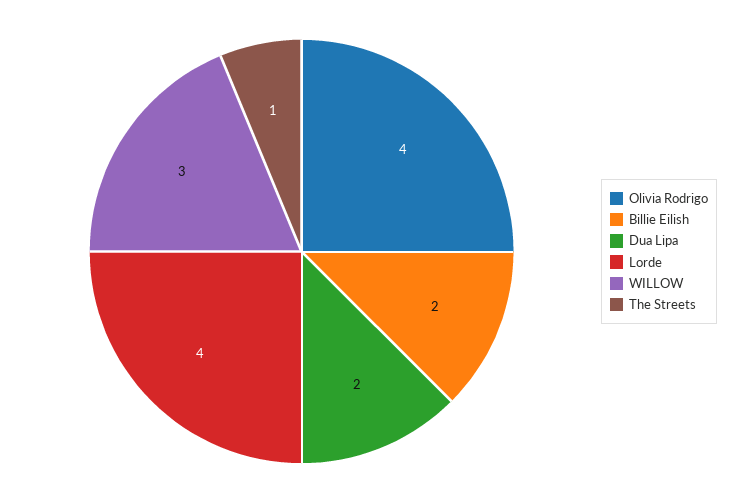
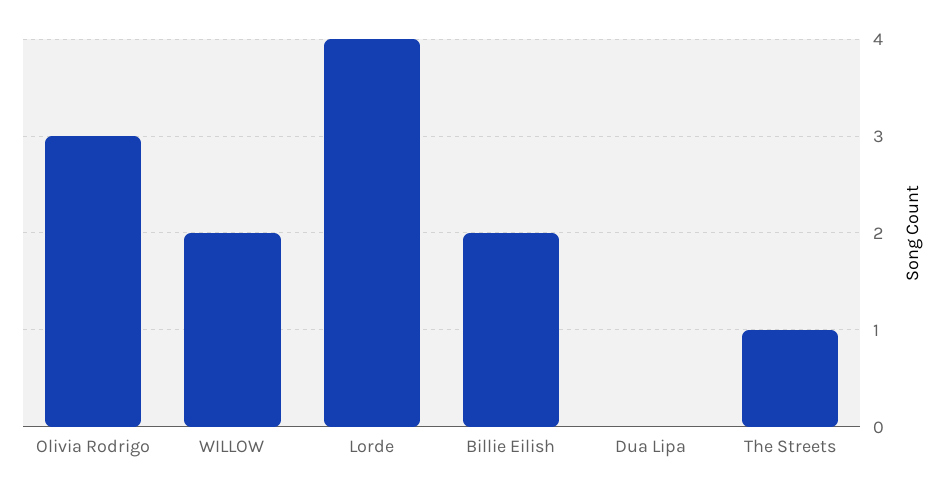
  {
-   "Olivia Rodrigo": 4,
+   "Olivia Rodrigo": 3,
    "Billie Eilish": 2,
-   "Dua Lipa": 2,
+   "Dua Lipa": 0,
    "Lorde": 4,
-   "WILLOW": 3,
+   "WILLOW": 2,
    "The Streets": 1
  }

